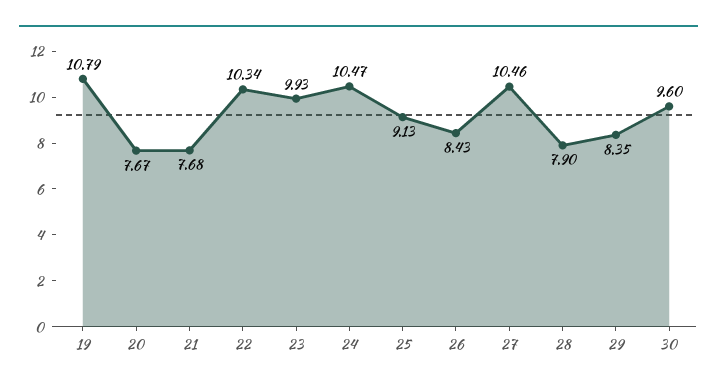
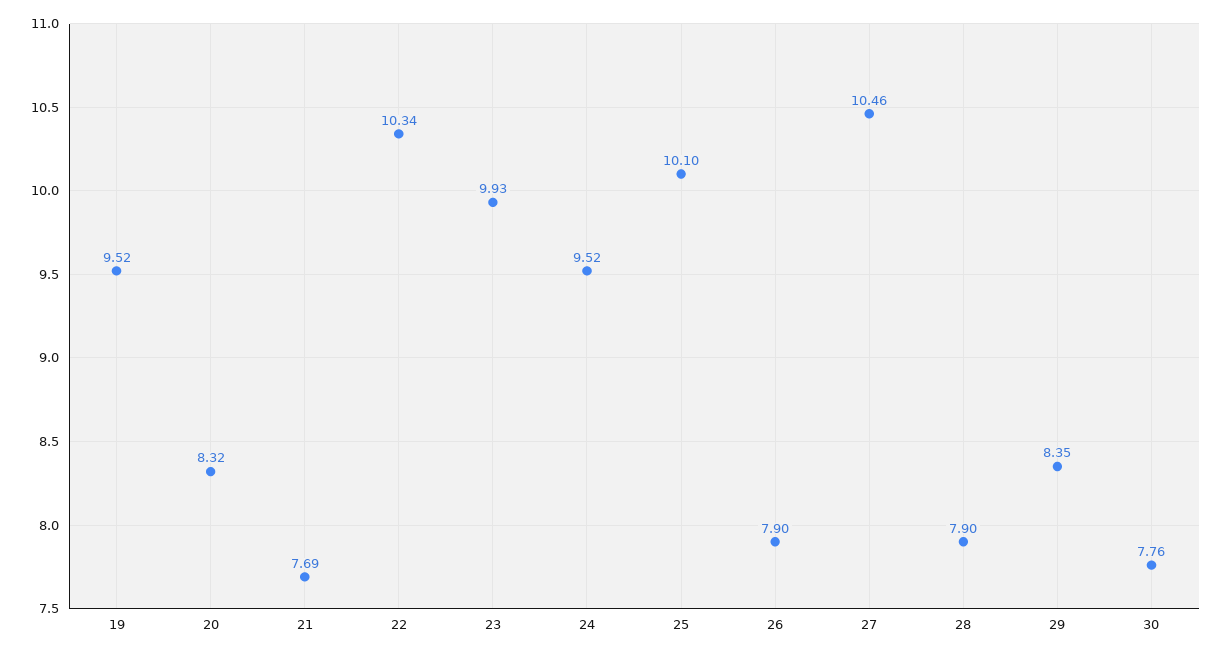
  {
-   "19": 10.79,
+   "19": 9.52,
-   "20": 7.67,
+   "20": 8.32,
-   "21": 7.68,
+   "21": 7.69,
    "22": 10.34,
    "23": 9.93,
-   "24": 10.47,
+   "24": 9.52,
-   "25": 9.13,
+   "25": 10.1,
-   "26": 8.43,
+   "26": 7.9,
    "27": 10.46,
    "28": 7.9,
    "29": 8.35,
-   "30": 9.6
+   "30": 7.76
  }

